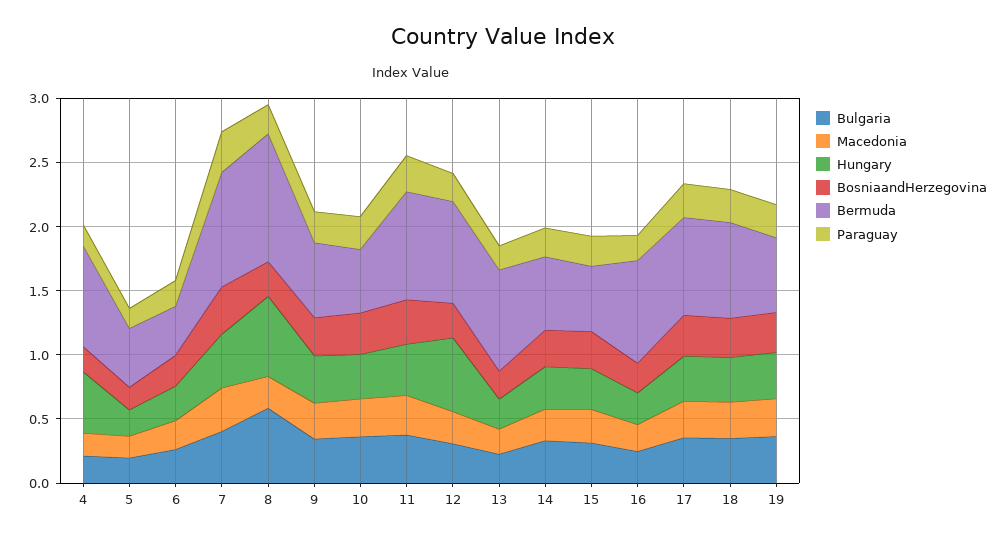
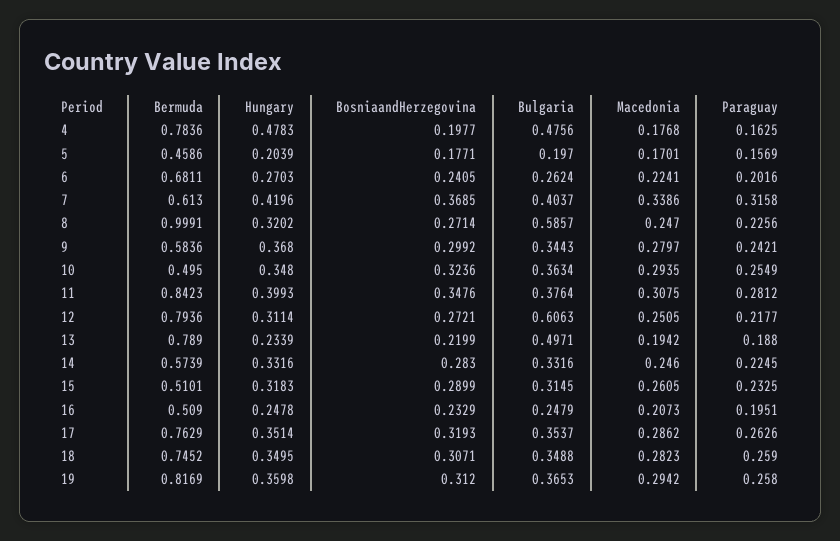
  {
    "Bulgaria": {
-     "4": 0.2,
+     "4": 0.4756,
      "5": 0.197,
      "6": 0.2624,
      "7": 0.4037,
      "8": 0.5857,
      "9": 0.3443,
      "10": 0.3634,
      "11": 0.3764,
-     "12": 0.3,
+     "12": 0.6063,
-     "13": 0.2,
+     "13": 0.4971,
      "14": 0.3316,
      "15": 0.3145,
      "16": 0.2479,
      "17": 0.3537,
      "18": 0.3488,
      "19": 0.3653
    },
    "Macedonia": {
      "4": 0.1768,
      "5": 0.1701,
      "6": 0.2241,
      "7": 0.3386,
      "8": 0.247,
      "9": 0.2797,
      "10": 0.2935,
      "11": 0.3075,
      "12": 0.2505,
      "13": 0.1942,
      "14": 0.246,
      "15": 0.2605,
      "16": 0.2073,
      "17": 0.2862,
      "18": 0.2823,
      "19": 0.2942
    },
    "Hungary": {
      "4": 0.4783,
      "5": 0.2039,
      "6": 0.2703,
      "7": 0.4196,
-     "8": 0.6,
+     "8": 0.3202,
      "9": 0.368,
      "10": 0.348,
      "11": 0.3993,
-     "12": 0.6,
+     "12": 0.3114,
      "13": 0.2339,
      "14": 0.3316,
      "15": 0.3183,
      "16": 0.2478,
      "17": 0.3514,
      "18": 0.3495,
      "19": 0.3598
    },
    "BosniaandHerzegovina": {
      "4": 0.1977,
      "5": 0.1771,
      "6": 0.2405,
      "7": 0.3685,
      "8": 0.2714,
      "9": 0.2992,
      "10": 0.3236,
      "11": 0.3476,
      "12": 0.2721,
      "13": 0.2199,
      "14": 0.283,
      "15": 0.2899,
      "16": 0.2329,
      "17": 0.3193,
      "18": 0.3071,
      "19": 0.312
    },
    "Bermuda": {
      "4": 0.7836,
      "5": 0.4586,
-     "6": 0.4,
+     "6": 0.6811,
-     "7": 0.9,
+     "7": 0.613,
      "8": 0.9991,
      "9": 0.5836,
      "10": 0.495,
      "11": 0.8423,
      "12": 0.7936,
      "13": 0.789,
      "14": 0.5739,
      "15": 0.5101,
-     "16": 0.8,
+     "16": 0.509,
      "17": 0.7629,
      "18": 0.7452,
-     "19": 0.6
+     "19": 0.8169
    },
    "Paraguay": {
      "4": 0.1625,
      "5": 0.1569,
      "6": 0.2016,
      "7": 0.3158,
      "8": 0.2256,
      "9": 0.2421,
      "10": 0.2549,
      "11": 0.2812,
      "12": 0.2177,
      "13": 0.188,
      "14": 0.2245,
      "15": 0.2325,
      "16": 0.1951,
      "17": 0.2626,
      "18": 0.259,
      "19": 0.258
    }
  }

